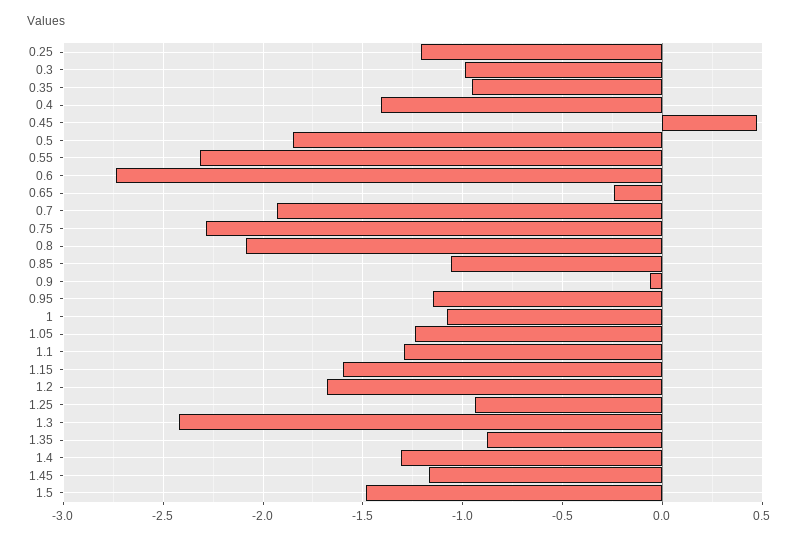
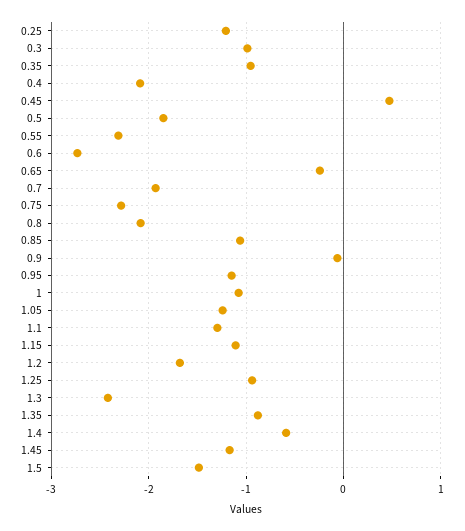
  {
    "0.25": -1.2,
    "0.3": -1,
    "0.35": -0.95,
-   "0.4": -1.4,
+   "0.4": -2.1,
    "0.45": 0.45,
    "0.5": -1.85,
    "0.55": -2.3,
    "0.6": -2.75,
    "0.65": -0.25,
    "0.7": -1.95,
    "0.75": -2.3,
    "0.8": -2.1,
    "0.85": -1.05,
    "0.9": -0.05,
    "0.95": -1.15,
    "1": -1.1,
    "1.05": -1.25,
    "1.1": -1.3,
-   "1.15": -1.6,
+   "1.15": -1.1,
    "1.2": -1.7,
    "1.25": -0.95,
    "1.3": -2.4,
    "1.35": -0.9,
-   "1.4": -1.3,
+   "1.4": -0.6,
    "1.45": -1.15,
    "1.5": -1.5
  }

